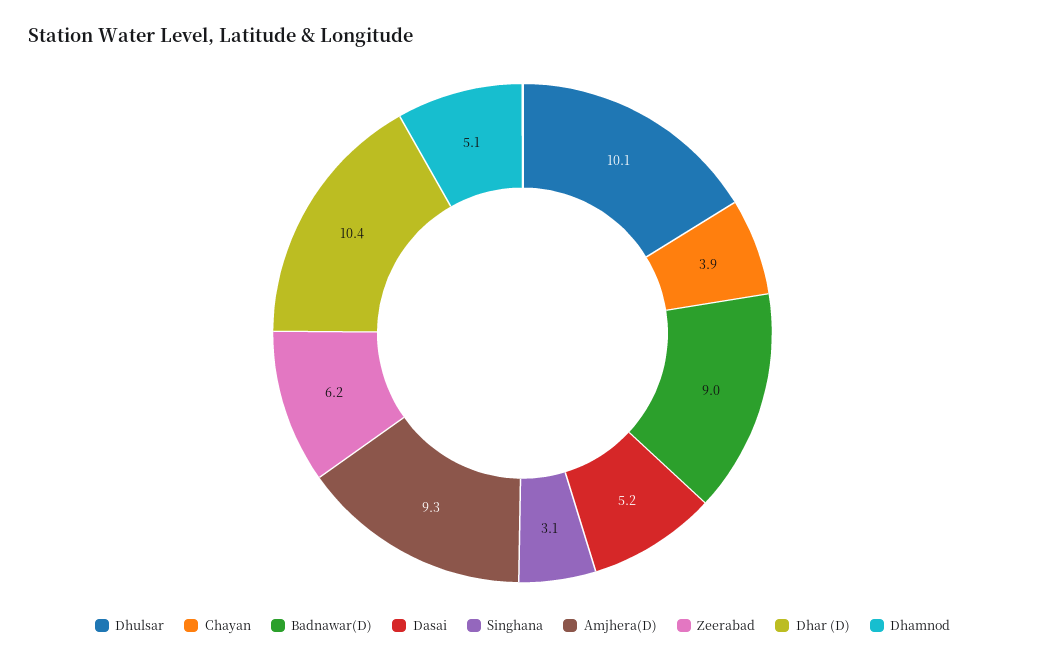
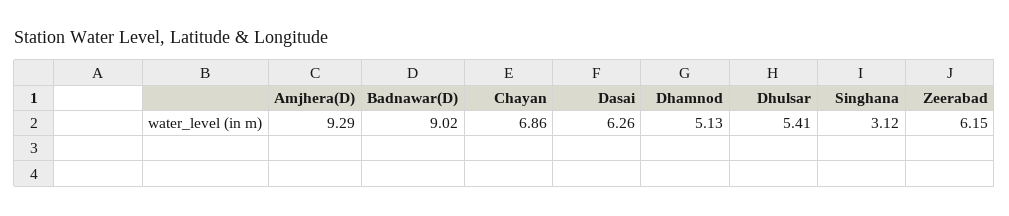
  {
-   "Dhulsar": 10.1,
+   "Dhulsar": 5.41,
-   "Chayan": 3.9,
+   "Chayan": 6.86,
    "Badnawar(D)": 9.02,
-   "Dasai": 5.2,
+   "Dasai": 6.26,
    "Singhana": 3.12,
    "Amjhera(D)": 9.29,
    "Zeerabad": 6.15,
-   "Dhar (D)": 10.4,
    "Dhamnod": 5.13
  }

